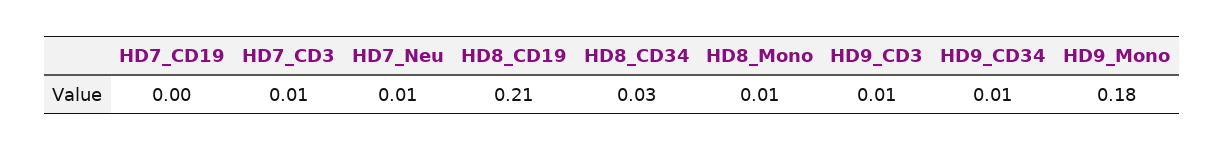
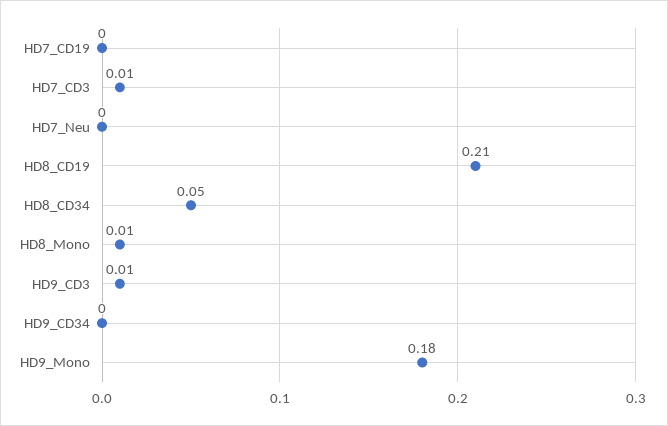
  {
    "HD7_CD19": 0,
    "HD7_CD3": 0.01,
-   "HD7_Neu": 0.01,
+   "HD7_Neu": 0,
    "HD8_CD19": 0.21,
-   "HD8_CD34": 0.03,
+   "HD8_CD34": 0.05,
    "HD8_Mono": 0.01,
    "HD9_CD3": 0.01,
-   "HD9_CD34": 0.01,
+   "HD9_CD34": 0,
    "HD9_Mono": 0.18
  }

